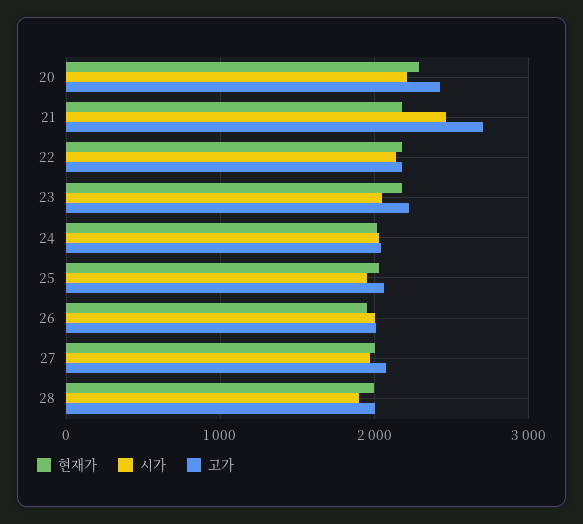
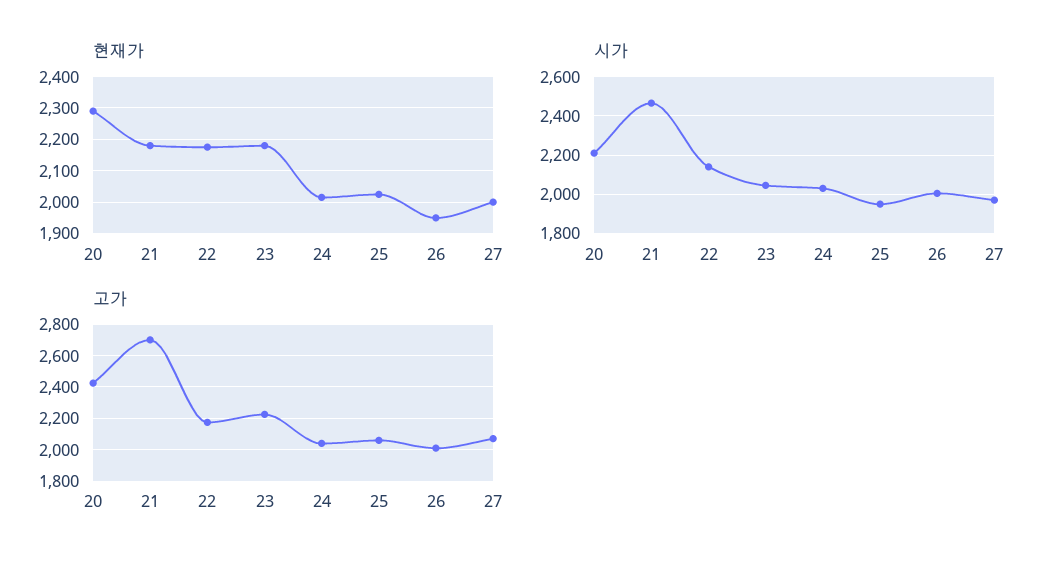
  {
    "현재가": {
      "20": 2300,
      "21": 2180,
      "22": 2180,
      "23": 2180,
      "24": 2020,
      "25": 2020,
      "26": 1960,
-     "27": 2000,
+     "27": 2000
-     "28": 2000
    },
    "시가": {
      "20": 2200,
      "21": 2450,
      "22": 2150,
      "23": 2050,
      "24": 2050,
      "25": 1950,
      "26": 2000,
-     "27": 1950,
+     "27": 1950
-     "28": 1900
    },
    "고가": {
      "20": 2450,
      "21": 2700,
      "22": 2200,
      "23": 2250,
      "24": 2050,
      "25": 2050,
      "26": 2000,
-     "27": 2050,
+     "27": 2050
-     "28": 2000
    }
  }

